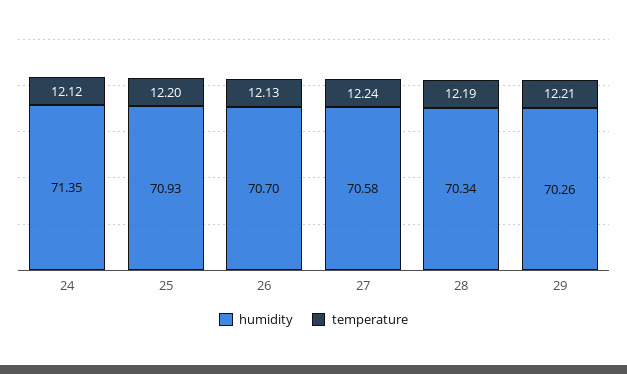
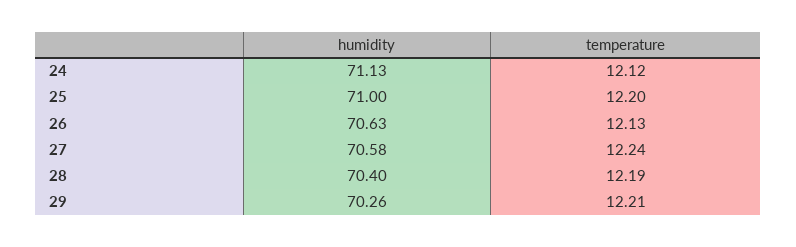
  {
    "humidity": {
-     "24": 71.35,
+     "24": 71.13,
-     "25": 70.93,
+     "25": 71,
-     "26": 70.7,
+     "26": 70.63,
      "27": 70.58,
-     "28": 70.34,
+     "28": 70.4,
      "29": 70.26
    },
    "temperature": {
      "24": 12.12,
      "25": 12.2,
      "26": 12.13,
      "27": 12.24,
      "28": 12.19,
      "29": 12.21
    }
  }

